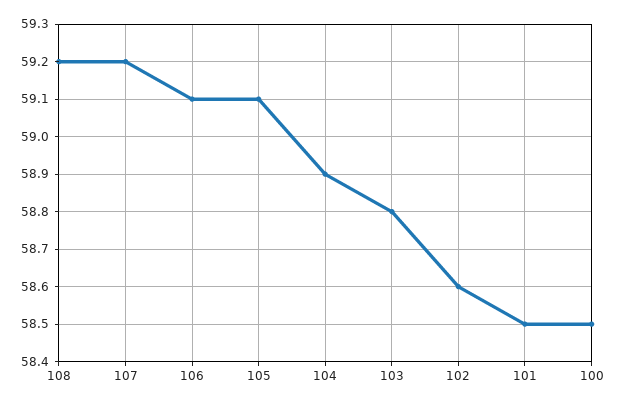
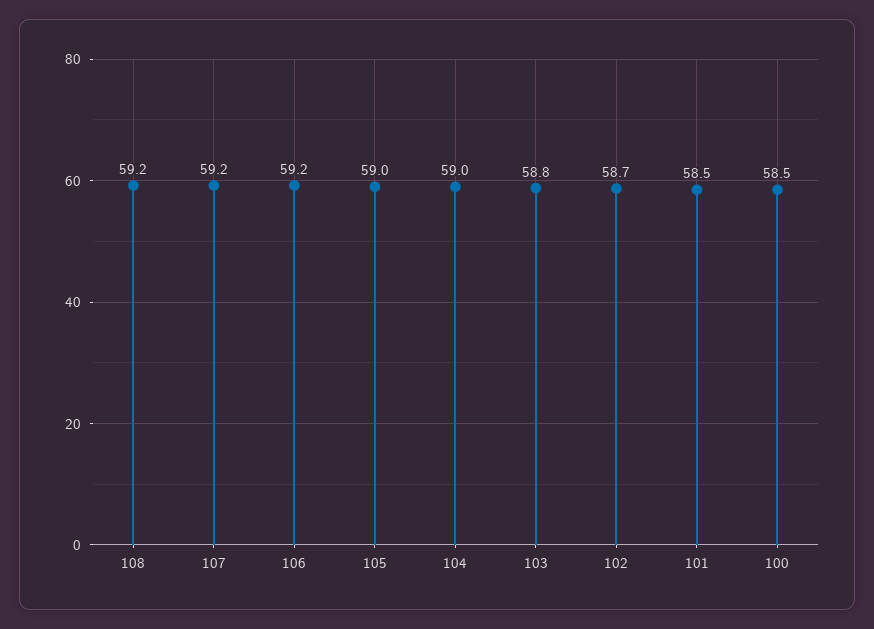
  {
    "108": 59.2,
    "107": 59.2,
-   "106": 59.1,
+   "106": 59.2,
-   "105": 59.1,
+   "105": 59,
-   "104": 58.9,
+   "104": 59,
    "103": 58.8,
-   "102": 58.6,
+   "102": 58.7,
    "101": 58.5,
    "100": 58.5
  }

